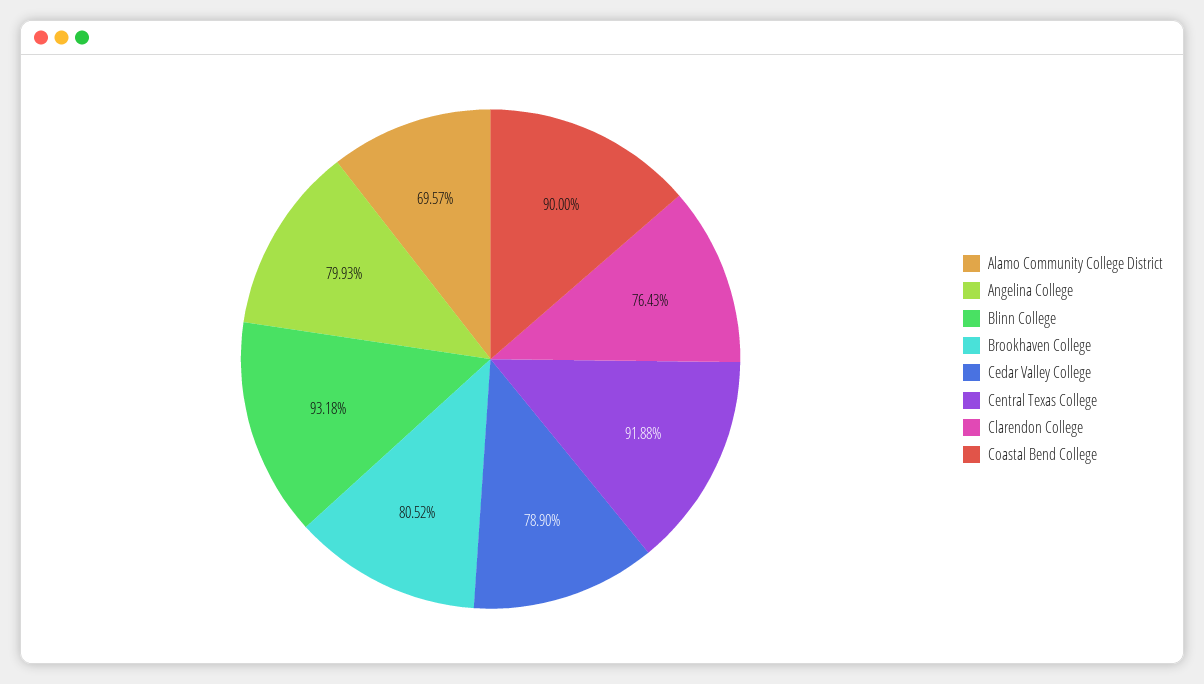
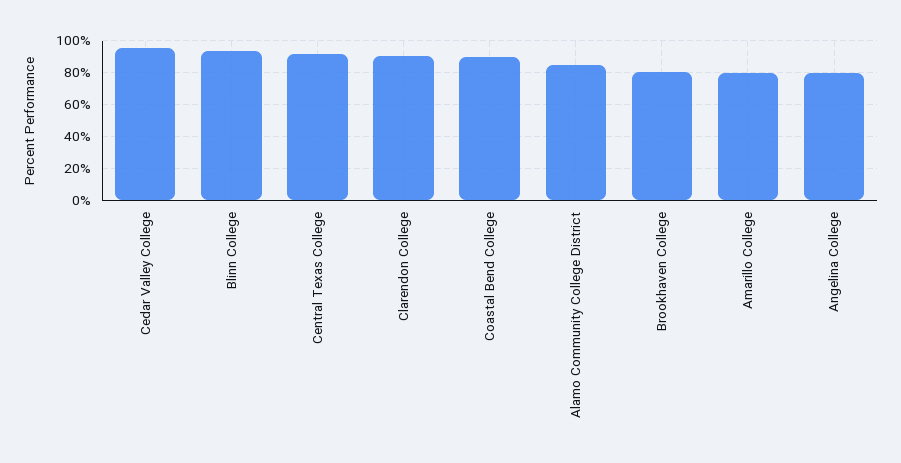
  {
-   "Alamo Community College District": 69.57,
+   "Alamo Community College District": 85,
    "Angelina College": 79.93,
    "Blinn College": 93.18,
    "Brookhaven College": 80.52,
-   "Cedar Valley College": 78.9,
+   "Cedar Valley College": 95,
    "Central Texas College": 91.88,
-   "Clarendon College": 76.43,
+   "Clarendon College": 90,
-   "Coastal Bend College": 90
+   "Coastal Bend College": 90,
+   "Amarillo College": 80
  }

